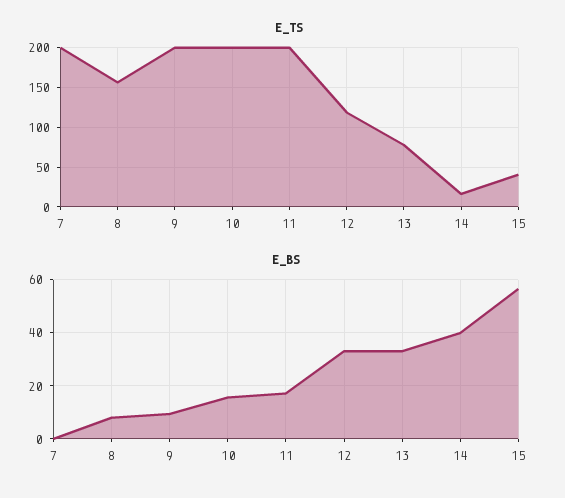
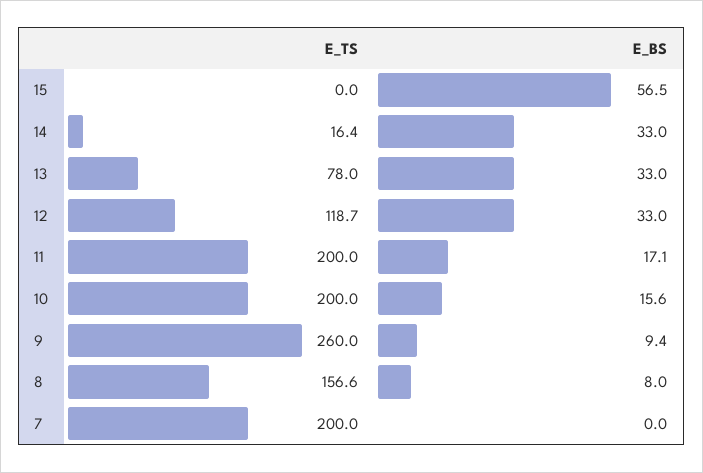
  {
    "E_TS": {
      "7": 200,
      "8": 156.6,
-     "9": 200,
+     "9": 260,
      "10": 200,
      "11": 200,
      "12": 118.7,
      "13": 78,
      "14": 16.4,
-     "15": 40
+     "15": 0
    },
    "E_BS": {
      "7": 0,
      "8": 8,
      "9": 9.4,
      "10": 15.6,
      "11": 17.1,
      "12": 33,
      "13": 33,
-     "14": 40,
+     "14": 33,
      "15": 56.5
    }
  }

